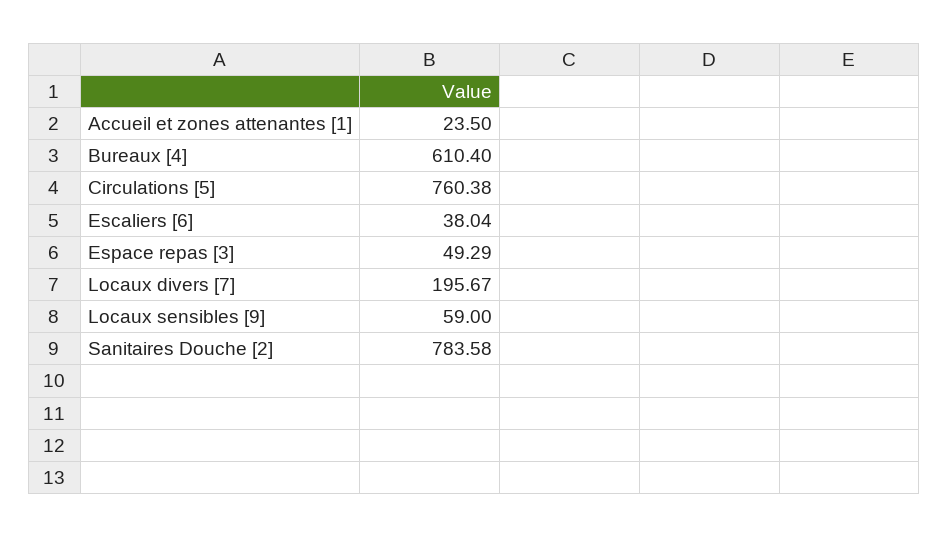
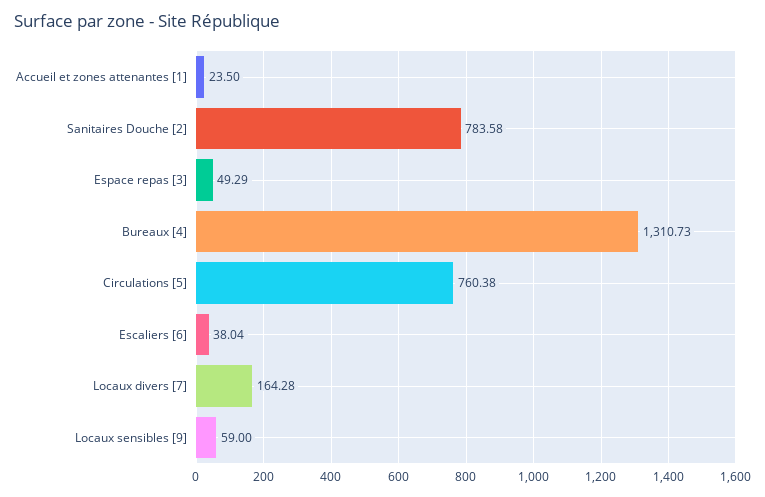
  {
    "Accueil et zones attenantes [1]": 23.5,
-   "Bureaux [4]": 610.4,
+   "Bureaux [4]": 1310.73,
    "Circulations [5]": 760.38,
    "Escaliers [6]": 38.04,
    "Espace repas [3]": 49.29,
-   "Locaux divers [7]": 195.67,
+   "Locaux divers [7]": 164.28,
    "Locaux sensibles [9]": 59,
    "Sanitaires Douche [2]": 783.58
  }

